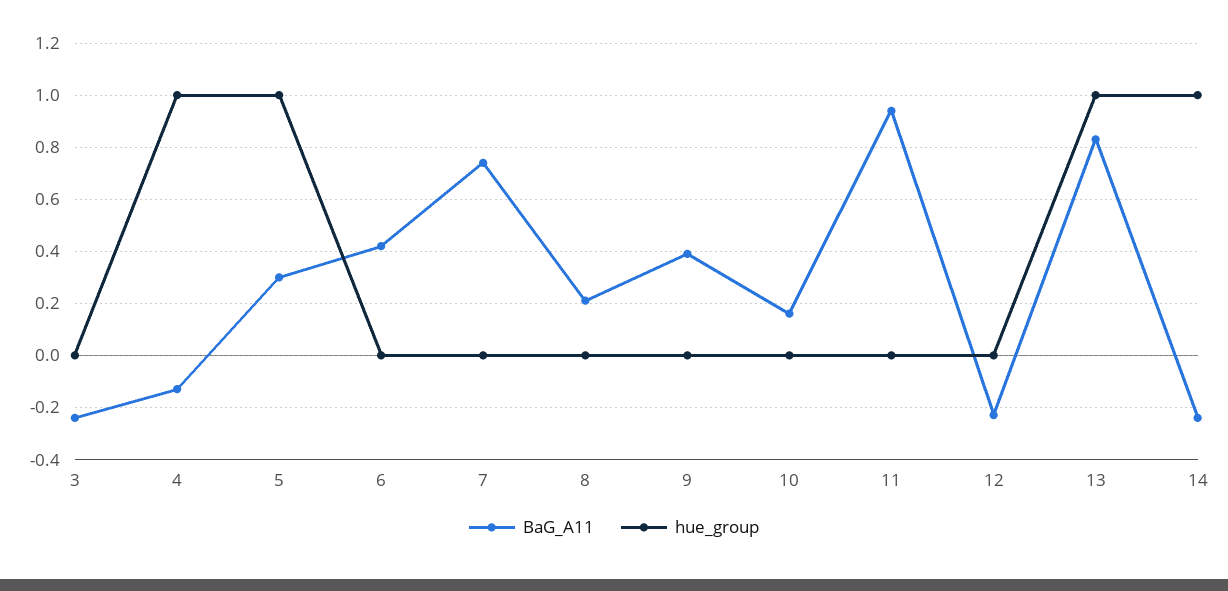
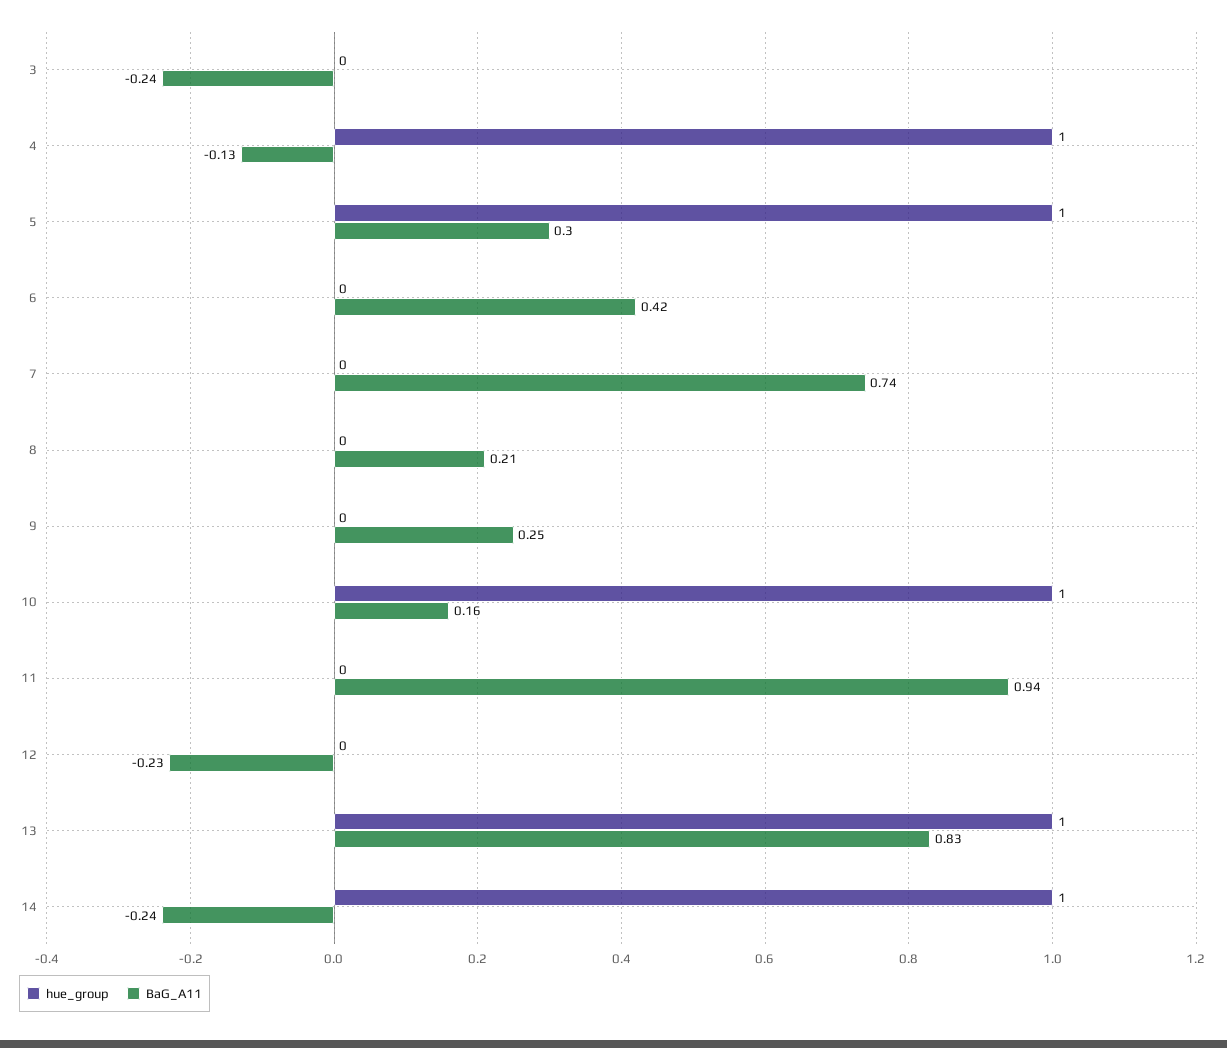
  {
    "BaG_A11": {
      "3": -0.24,
      "4": -0.13,
      "5": 0.3,
      "6": 0.42,
      "7": 0.74,
      "8": 0.21,
-     "9": 0.4,
+     "9": 0.25,
      "10": 0.16,
      "11": 0.94,
      "12": -0.23,
      "13": 0.83,
      "14": -0.24
    },
    "hue_group": {
      "3": 0,
      "4": 1,
      "5": 1,
      "6": 0,
      "7": 0,
      "8": 0,
      "9": 0,
-     "10": 0,
+     "10": 1,
      "11": 0,
      "12": 0,
      "13": 1,
      "14": 1
    }
  }

